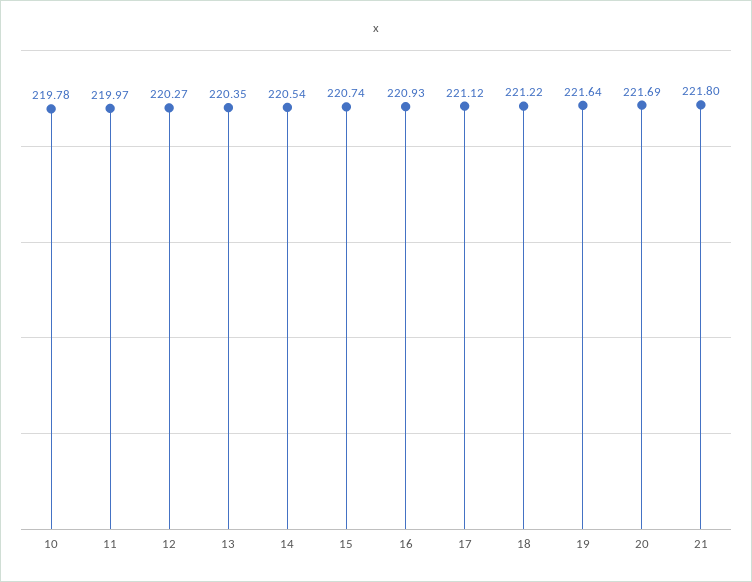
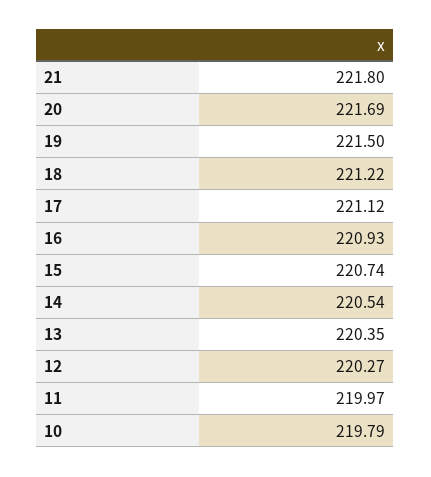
  {
-   "10": 219.78,
+   "10": 219.79,
    "11": 219.97,
    "12": 220.27,
    "13": 220.35,
    "14": 220.54,
    "15": 220.74,
    "16": 220.93,
    "17": 221.12,
    "18": 221.22,
-   "19": 221.64,
+   "19": 221.5,
    "20": 221.69,
    "21": 221.8
  }

